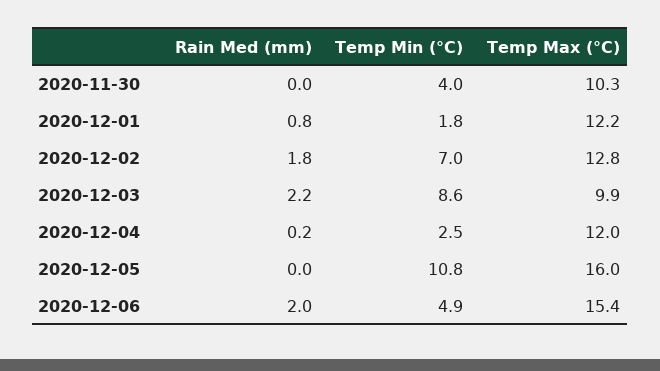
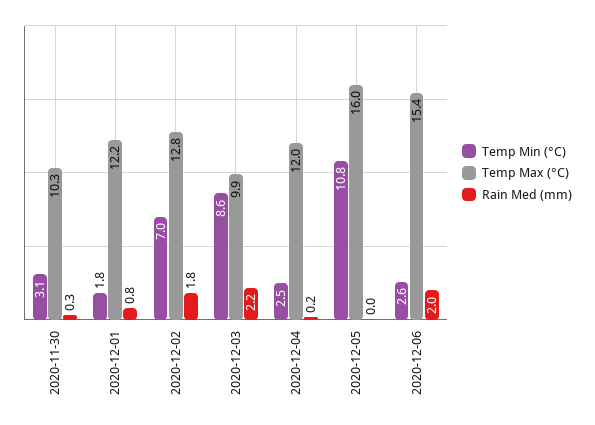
  {
    "Rain Med (mm)": {
-     "2020-11-30": 0,
+     "2020-11-30": 0.3,
      "2020-12-01": 0.8,
      "2020-12-02": 1.8,
      "2020-12-03": 2.2,
      "2020-12-04": 0.2,
      "2020-12-05": 0,
      "2020-12-06": 2
    },
    "Temp Min (°C)": {
-     "2020-11-30": 4,
+     "2020-11-30": 3.1,
      "2020-12-01": 1.8,
      "2020-12-02": 7,
      "2020-12-03": 8.6,
      "2020-12-04": 2.5,
      "2020-12-05": 10.8,
-     "2020-12-06": 4.9
+     "2020-12-06": 2.6
    },
    "Temp Max (°C)": {
      "2020-11-30": 10.3,
      "2020-12-01": 12.2,
      "2020-12-02": 12.8,
      "2020-12-03": 9.9,
      "2020-12-04": 12,
      "2020-12-05": 16,
      "2020-12-06": 15.4
    }
  }

